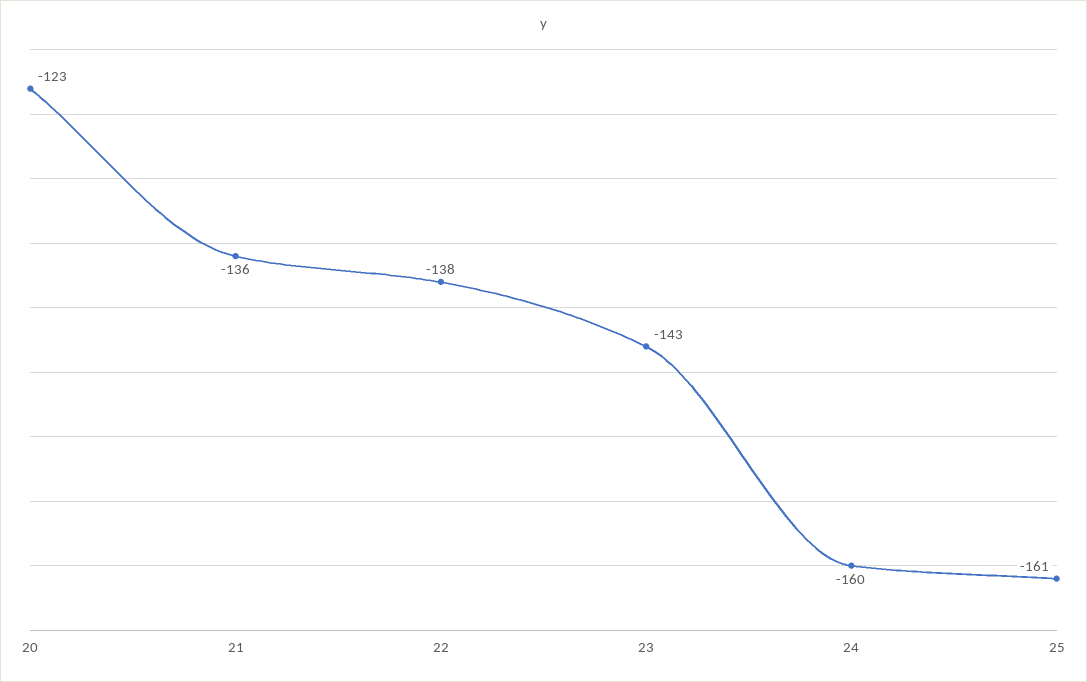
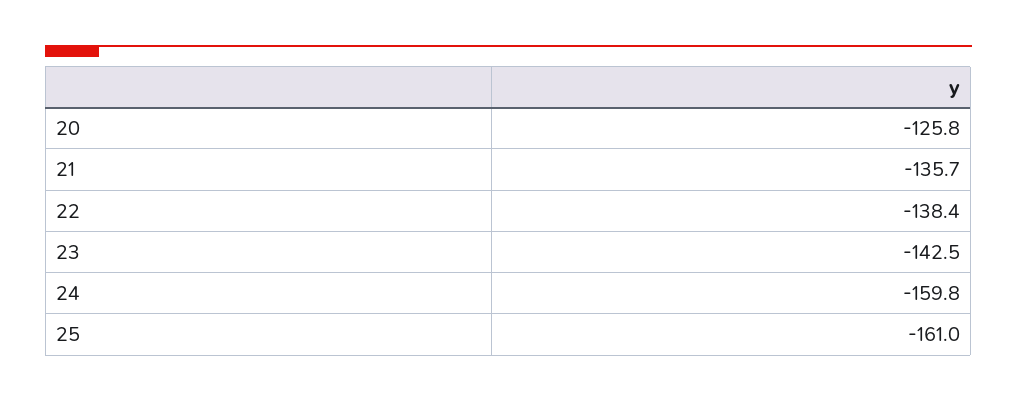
  {
-   "20": -123,
+   "20": -125.8,
    "21": -135.7,
    "22": -138.4,
    "23": -142.5,
    "24": -159.8,
    "25": -161
  }

